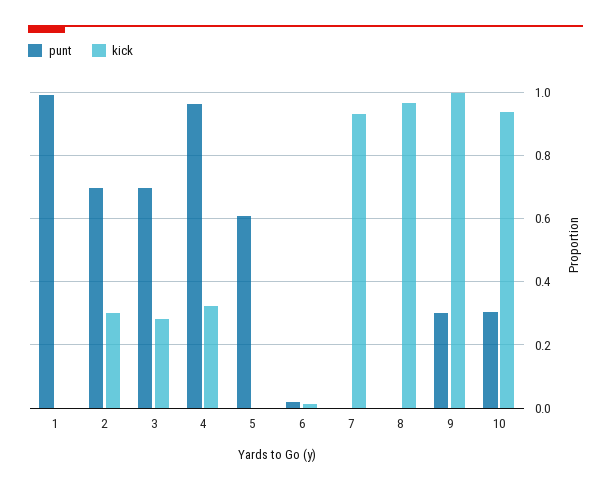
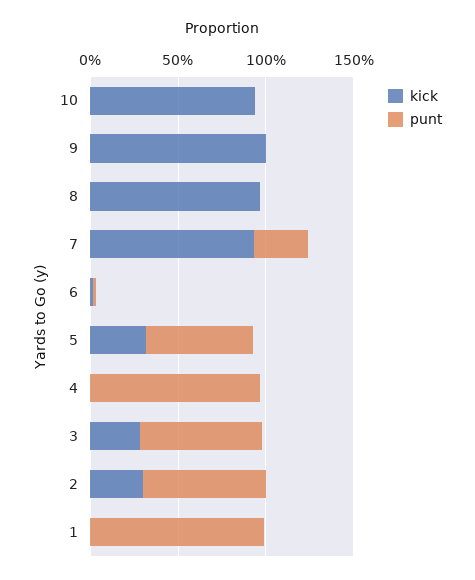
  {
    "punt": {
      "1": 1,
      "2": 0.7,
      "3": 0.7,
      "4": 0.96,
      "5": 0.6,
      "6": 0.02,
-     "7": 0,
+     "7": 0.3,
      "8": 0,
-     "9": 0.3,
+     "9": 0,
-     "10": 0.3
+     "10": 0
    },
    "kick": {
      "1": 0,
      "2": 0.3,
      "3": 0.28,
-     "4": 0.32,
+     "4": 0,
-     "5": 0,
+     "5": 0.3,
      "6": 0.02,
      "7": 0.94,
      "8": 0.96,
      "9": 1,
      "10": 0.94
    }
  }

